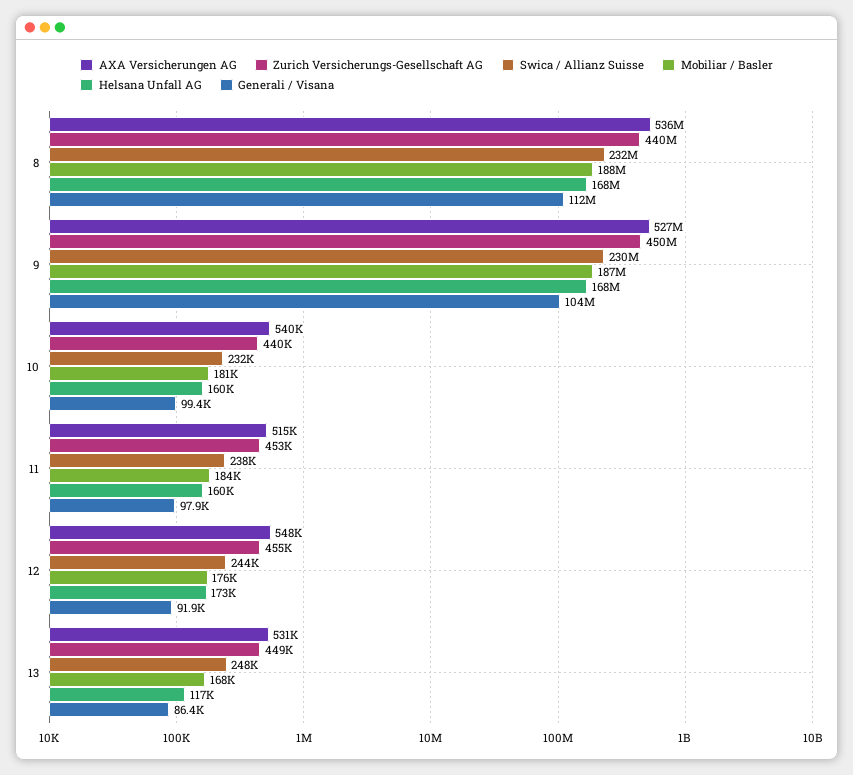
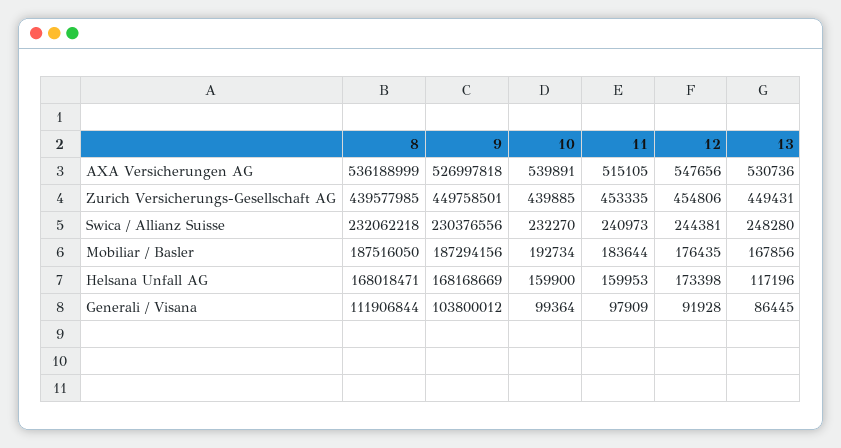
  {
    "AXA Versicherungen AG": {
      "8": 536188999,
      "9": 526997818,
      "10": 539891,
      "11": 515105,
      "12": 547656,
      "13": 530736
    },
    "Zurich Versicherungs-Gesellschaft AG": {
      "8": 439577985,
      "9": 449758501,
      "10": 439885,
      "11": 453335,
      "12": 454806,
      "13": 449431
    },
    "Swica / Allianz Suisse": {
      "8": 232062218,
      "9": 230376556,
      "10": 232270,
-     "11": 238000,
+     "11": 240973,
      "12": 244381,
      "13": 248280
    },
    "Mobiliar / Basler": {
      "8": 187516050,
      "9": 187294156,
-     "10": 181000,
+     "10": 192734,
      "11": 183644,
      "12": 176435,
      "13": 167856
    },
    "Helsana Unfall AG": {
      "8": 168018471,
      "9": 168168669,
      "10": 159900,
      "11": 159953,
      "12": 173398,
      "13": 117196
    },
    "Generali / Visana": {
      "8": 111906844,
      "9": 103800012,
      "10": 99364,
      "11": 97909,
      "12": 91928,
      "13": 86445
    }
  }

